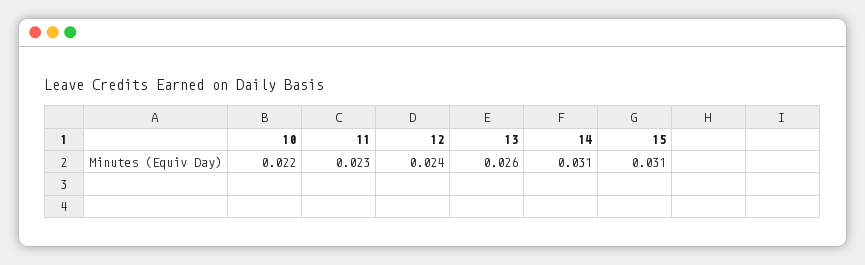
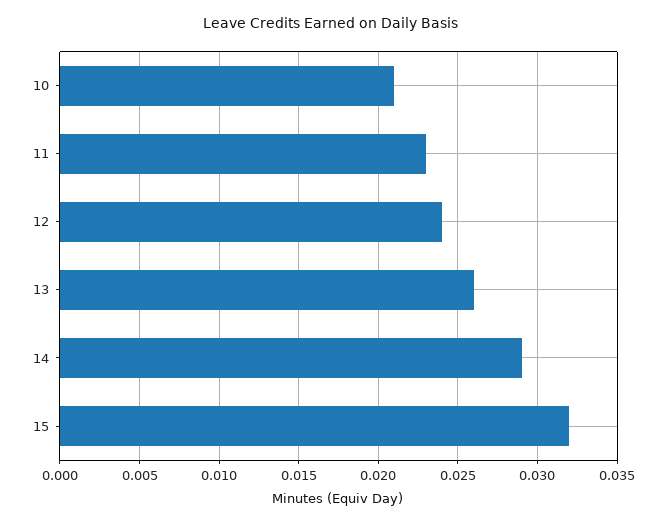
  {
-   "10": 0.022,
+   "10": 0.021,
    "11": 0.023,
    "12": 0.024,
    "13": 0.026,
-   "14": 0.031,
+   "14": 0.029,
-   "15": 0.031
+   "15": 0.032
  }

